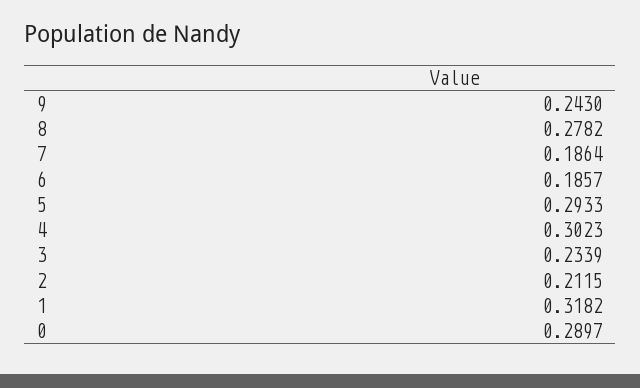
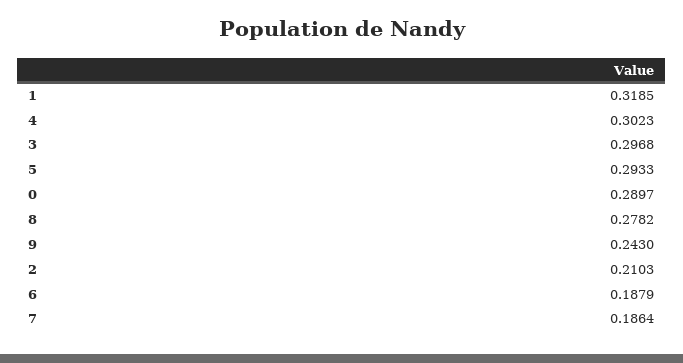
  {
    "9": 0.243,
    "8": 0.2782,
    "7": 0.1864,
-   "6": 0.1857,
+   "6": 0.1879,
    "5": 0.2933,
    "4": 0.3023,
-   "3": 0.2339,
+   "3": 0.2968,
-   "2": 0.2115,
+   "2": 0.2103,
-   "1": 0.3182,
+   "1": 0.3185,
    "0": 0.2897
  }

